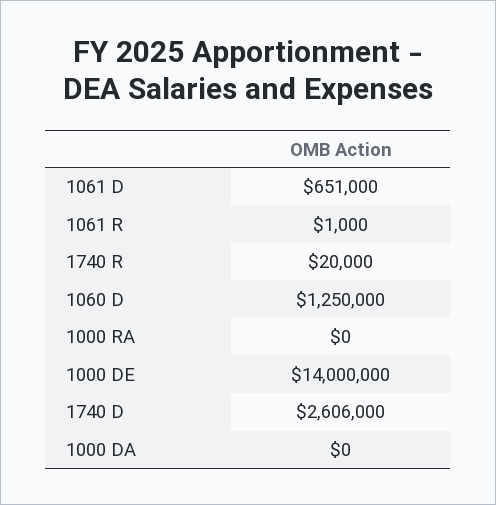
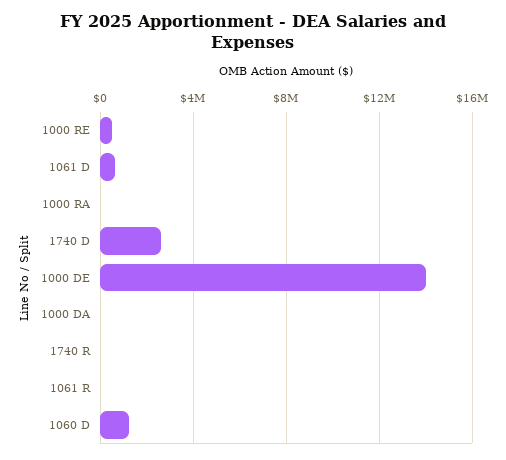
  {
    "1061 D": 651000,
    "1061 R": 1000,
    "1740 R": 20000,
    "1060 D": 1250000,
    "1000 RA": 0,
    "1000 DE": 14000000,
    "1740 D": 2606000,
-   "1000 DA": 0
+   "1000 DA": 0,
+   "1000 RE": 500000
  }

